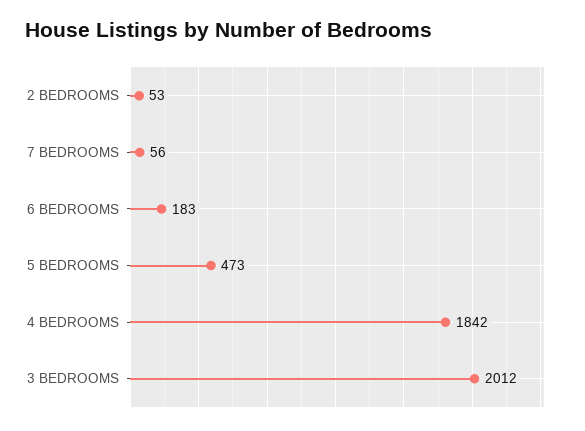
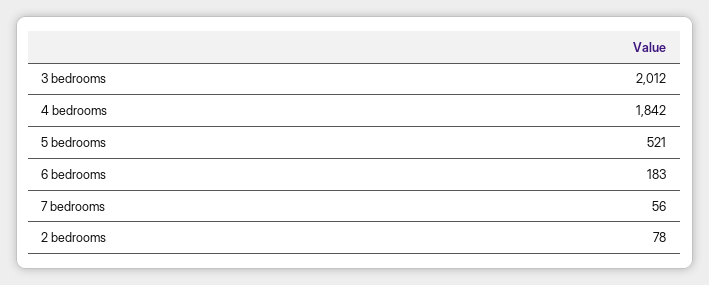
  {
-   "2 BEDROOMS": 53,
+   "2 BEDROOMS": 78,
    "7 BEDROOMS": 56,
    "6 BEDROOMS": 183,
-   "5 BEDROOMS": 473,
+   "5 BEDROOMS": 521,
    "4 BEDROOMS": 1842,
    "3 BEDROOMS": 2012
  }

